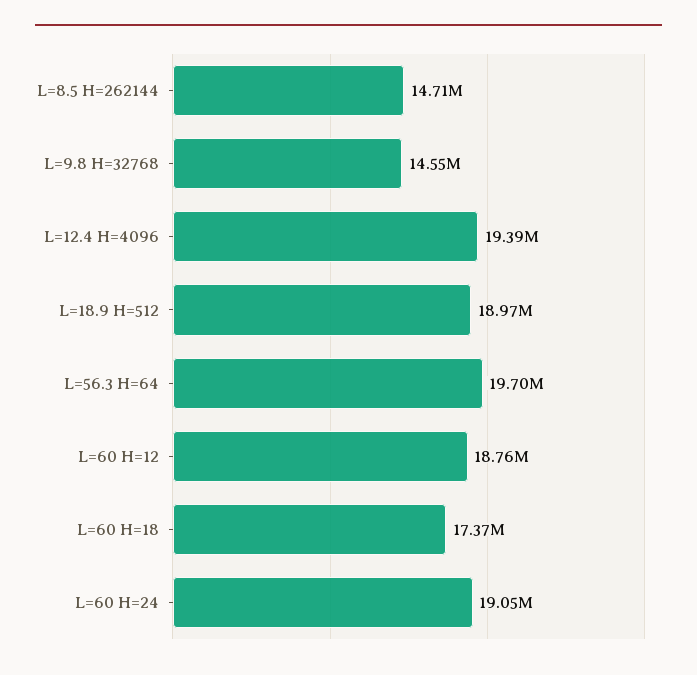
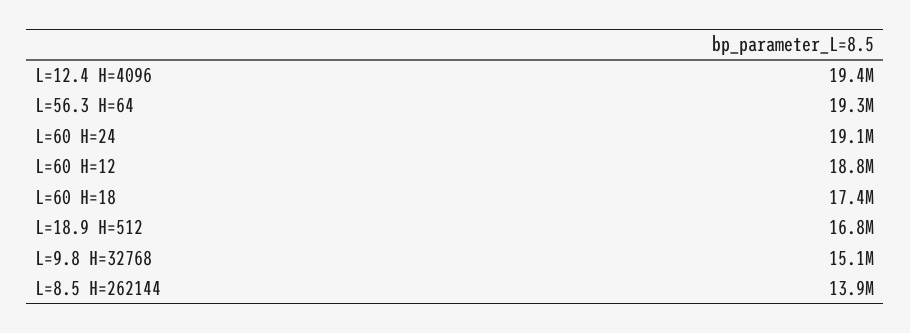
  {
-   "L=8.5 H=262144": 14710000,
+   "L=8.5 H=262144": 13900000,
-   "L=9.8 H=32768": 14550000,
+   "L=9.8 H=32768": 15100000,
    "L=12.4 H=4096": 19390000,
-   "L=18.9 H=512": 18970000,
+   "L=18.9 H=512": 16800000,
-   "L=56.3 H=64": 19700000,
+   "L=56.3 H=64": 19300000,
    "L=60 H=12": 18760000,
    "L=60 H=18": 17370000,
    "L=60 H=24": 19050000
  }

